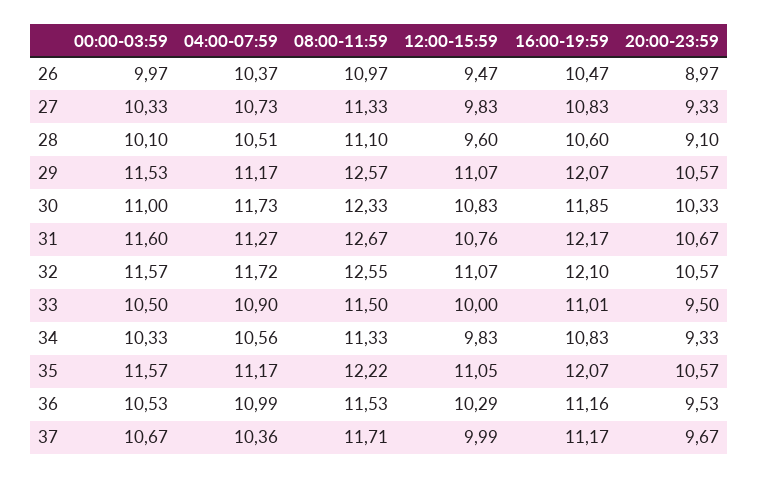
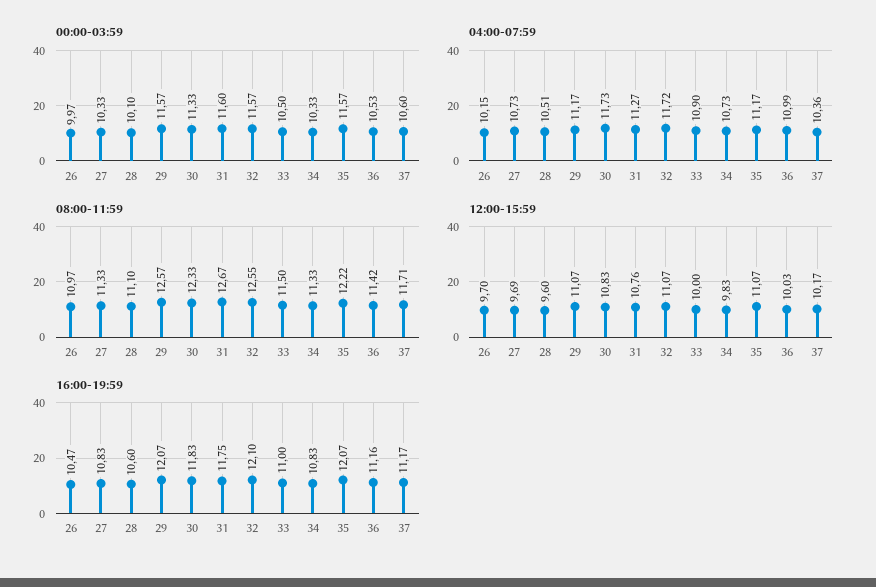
  {
    "00:00-03:59": {
      "26": 9.97,
      "27": 10.33,
      "28": 10.1,
-     "29": 11.53,
+     "29": 11.57,
-     "30": 11,
+     "30": 11.33,
      "31": 11.6,
      "32": 11.57,
      "33": 10.5,
      "34": 10.33,
      "35": 11.57,
      "36": 10.53,
-     "37": 10.67
+     "37": 10.6
    },
    "04:00-07:59": {
-     "26": 10.37,
+     "26": 10.15,
      "27": 10.73,
      "28": 10.51,
      "29": 11.17,
      "30": 11.73,
      "31": 11.27,
      "32": 11.72,
      "33": 10.9,
-     "34": 10.56,
+     "34": 10.73,
      "35": 11.17,
      "36": 10.99,
      "37": 10.36
    },
    "08:00-11:59": {
      "26": 10.97,
      "27": 11.33,
      "28": 11.1,
      "29": 12.57,
      "30": 12.33,
      "31": 12.67,
      "32": 12.55,
      "33": 11.5,
      "34": 11.33,
      "35": 12.22,
-     "36": 11.53,
+     "36": 11.42,
      "37": 11.71
    },
    "12:00-15:59": {
-     "26": 9.47,
+     "26": 9.7,
-     "27": 9.83,
+     "27": 9.69,
      "28": 9.6,
      "29": 11.07,
      "30": 10.83,
      "31": 10.76,
      "32": 11.07,
      "33": 10,
      "34": 9.83,
-     "35": 11.05,
+     "35": 11.07,
-     "36": 10.29,
+     "36": 10.03,
-     "37": 9.99
+     "37": 10.17
    },
    "16:00-19:59": {
      "26": 10.47,
      "27": 10.83,
      "28": 10.6,
      "29": 12.07,
-     "30": 11.85,
+     "30": 11.83,
-     "31": 12.17,
+     "31": 11.75,
      "32": 12.1,
-     "33": 11.01,
+     "33": 11,
      "34": 10.83,
      "35": 12.07,
      "36": 11.16,
      "37": 11.17
-   },
+   }
-   "20:00-23:59": {
-     "26": 8.97,
-     "27": 9.33,
-     "28": 9.1,
-     "29": 10.57,
-     "30": 10.33,
-     "31": 10.67,
-     "32": 10.57,
-     "33": 9.5,
-     "34": 9.33,
-     "35": 10.57,
-     "36": 9.53,
-     "37": 9.67
-   }
  }

